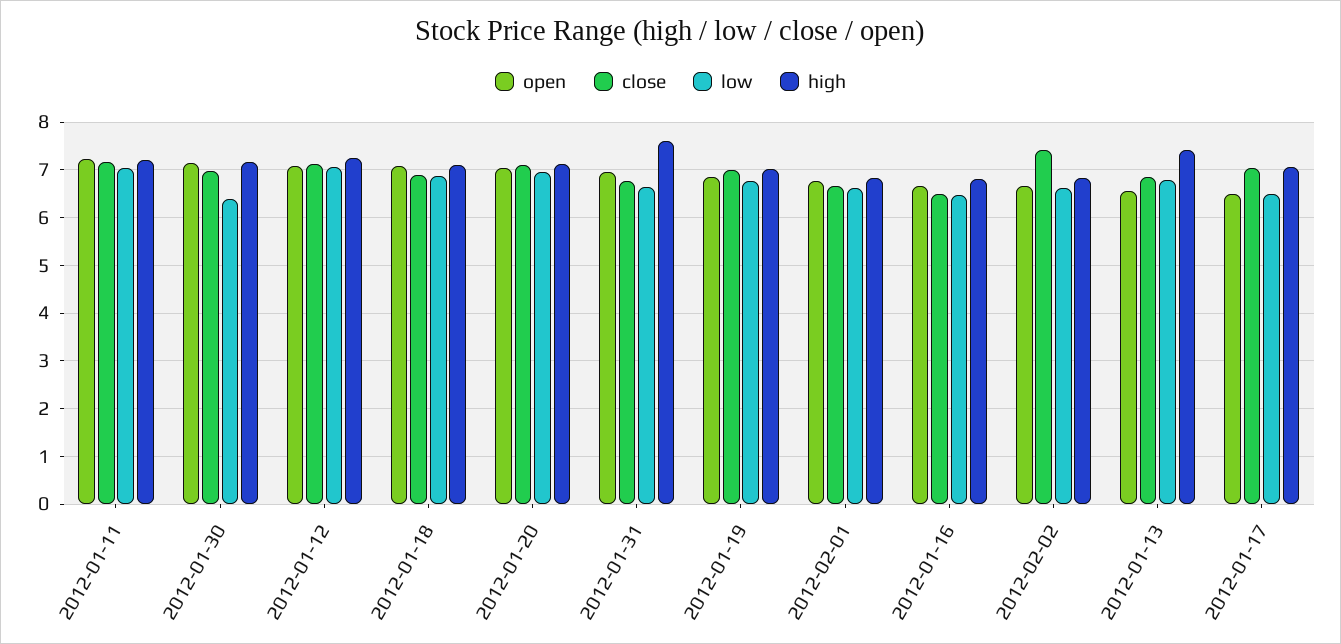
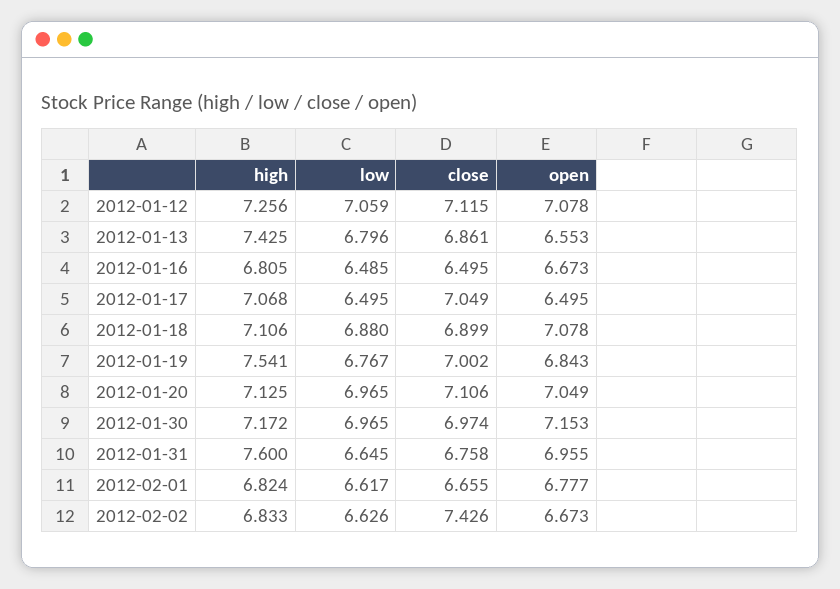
  {
    "open": {
-     "2012-01-11": 7.2,
      "2012-01-30": 7.153,
      "2012-01-12": 7.078,
      "2012-01-18": 7.078,
      "2012-01-20": 7.049,
      "2012-01-31": 6.955,
      "2012-01-19": 6.843,
      "2012-02-01": 6.777,
      "2012-01-16": 6.673,
      "2012-02-02": 6.673,
      "2012-01-13": 6.553,
      "2012-01-17": 6.495
    },
    "close": {
-     "2012-01-11": 7.2,
      "2012-01-30": 6.974,
      "2012-01-12": 7.115,
      "2012-01-18": 6.899,
      "2012-01-20": 7.106,
      "2012-01-31": 6.758,
      "2012-01-19": 7.002,
      "2012-02-01": 6.655,
      "2012-01-16": 6.495,
      "2012-02-02": 7.426,
      "2012-01-13": 6.861,
      "2012-01-17": 7.049
    },
    "low": {
-     "2012-01-11": 7,
-     "2012-01-30": 6.4,
+     "2012-01-30": 6.965,
      "2012-01-12": 7.059,
      "2012-01-18": 6.88,
      "2012-01-20": 6.965,
      "2012-01-31": 6.645,
      "2012-01-19": 6.767,
      "2012-02-01": 6.617,
      "2012-01-16": 6.485,
      "2012-02-02": 6.626,
      "2012-01-13": 6.796,
      "2012-01-17": 6.495
    },
    "high": {
-     "2012-01-11": 7.2,
      "2012-01-30": 7.172,
      "2012-01-12": 7.256,
      "2012-01-18": 7.106,
      "2012-01-20": 7.125,
      "2012-01-31": 7.6,
-     "2012-01-19": 7,
+     "2012-01-19": 7.541,
      "2012-02-01": 6.824,
      "2012-01-16": 6.805,
      "2012-02-02": 6.833,
      "2012-01-13": 7.425,
      "2012-01-17": 7.068
    }
  }

